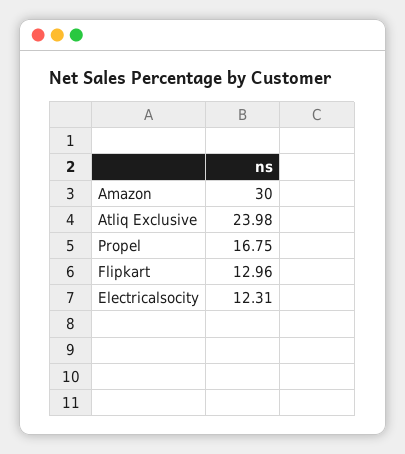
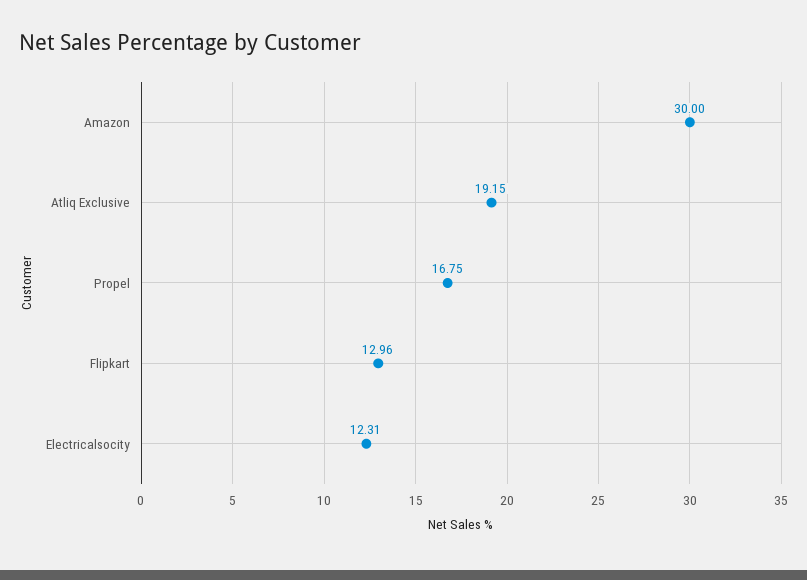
  {
    "Amazon": 30,
-   "Atliq Exclusive": 23.98,
+   "Atliq Exclusive": 19.15,
    "Propel": 16.75,
    "Flipkart": 12.96,
    "Electricalsocity": 12.31
  }

